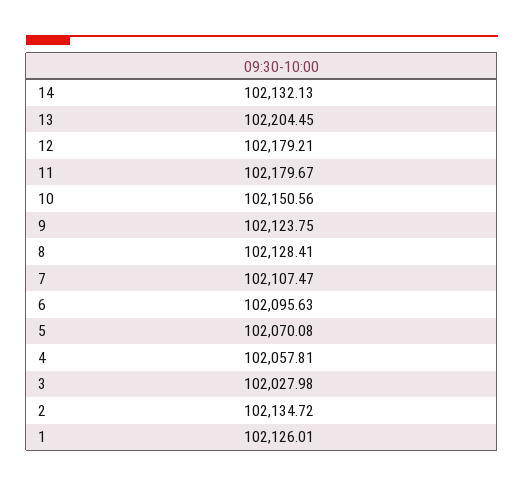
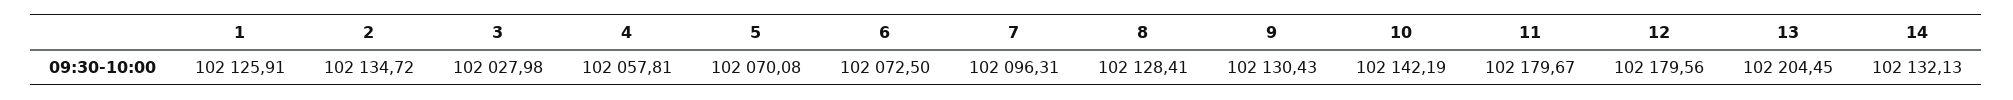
  {
    "14": 102132.13,
    "13": 102204.45,
-   "12": 102179.21,
+   "12": 102179.56,
    "11": 102179.67,
-   "10": 102150.56,
+   "10": 102142.19,
-   "9": 102123.75,
+   "9": 102130.43,
    "8": 102128.41,
-   "7": 102107.47,
+   "7": 102096.31,
-   "6": 102095.63,
+   "6": 102072.5,
    "5": 102070.08,
    "4": 102057.81,
    "3": 102027.98,
    "2": 102134.72,
-   "1": 102126.01
+   "1": 102125.91
  }

